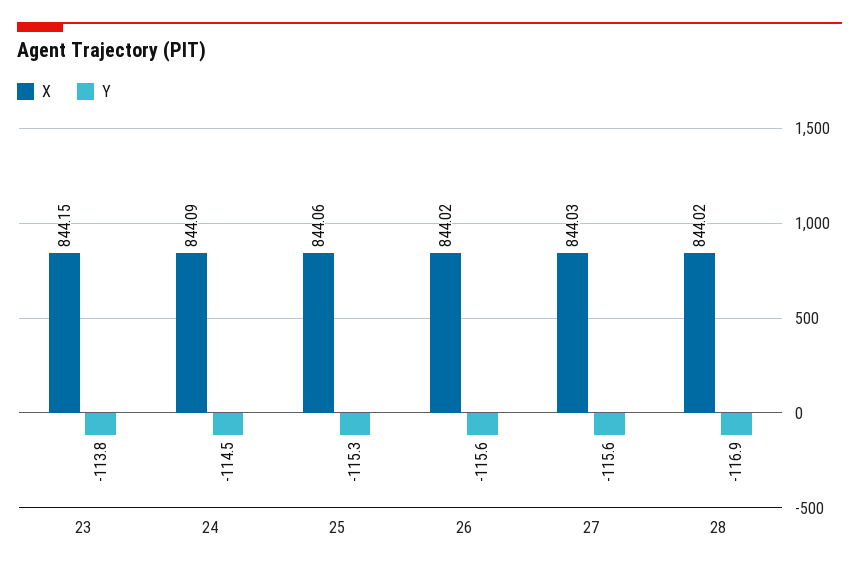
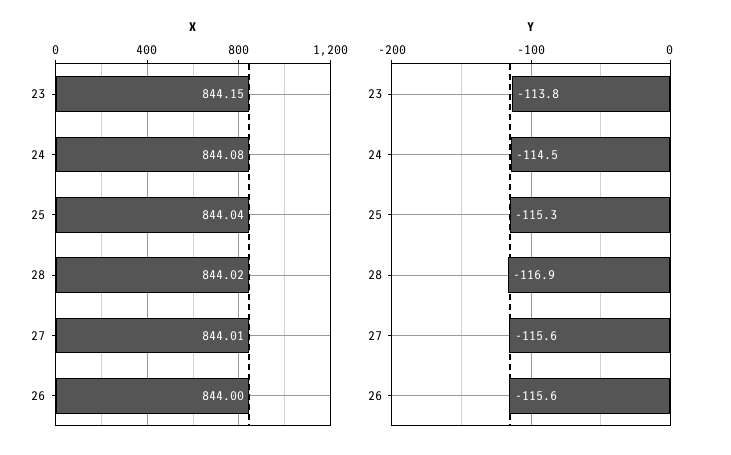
  {
    "X": {
      "23": 844.15,
-     "24": 844.09,
+     "24": 844.08,
-     "25": 844.06,
+     "25": 844.04,
-     "26": 844.02,
+     "26": 844,
-     "27": 844.03,
+     "27": 844.01,
      "28": 844.02
    },
    "Y": {
      "23": -113.8,
      "24": -114.5,
      "25": -115.3,
      "26": -115.6,
      "27": -115.6,
      "28": -116.9
    }
  }

